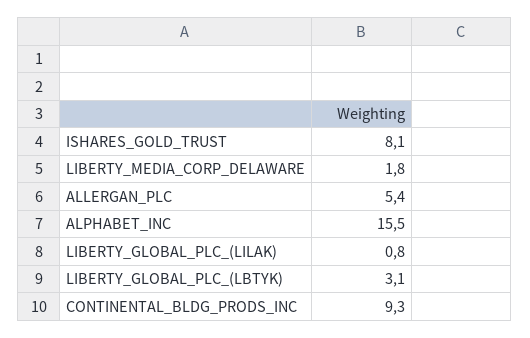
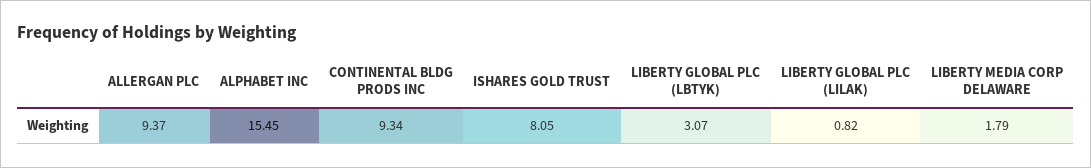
  {
    "ISHARES_GOLD_TRUST": 8.05,
    "LIBERTY_MEDIA_CORP_DELAWARE": 1.79,
-   "ALLERGAN_PLC": 5.4,
+   "ALLERGAN_PLC": 9.37,
    "ALPHABET_INC": 15.45,
    "LIBERTY_GLOBAL_PLC_(LILAK)": 0.82,
    "LIBERTY_GLOBAL_PLC_(LBTYK)": 3.07,
    "CONTINENTAL_BLDG_PRODS_INC": 9.34
  }

